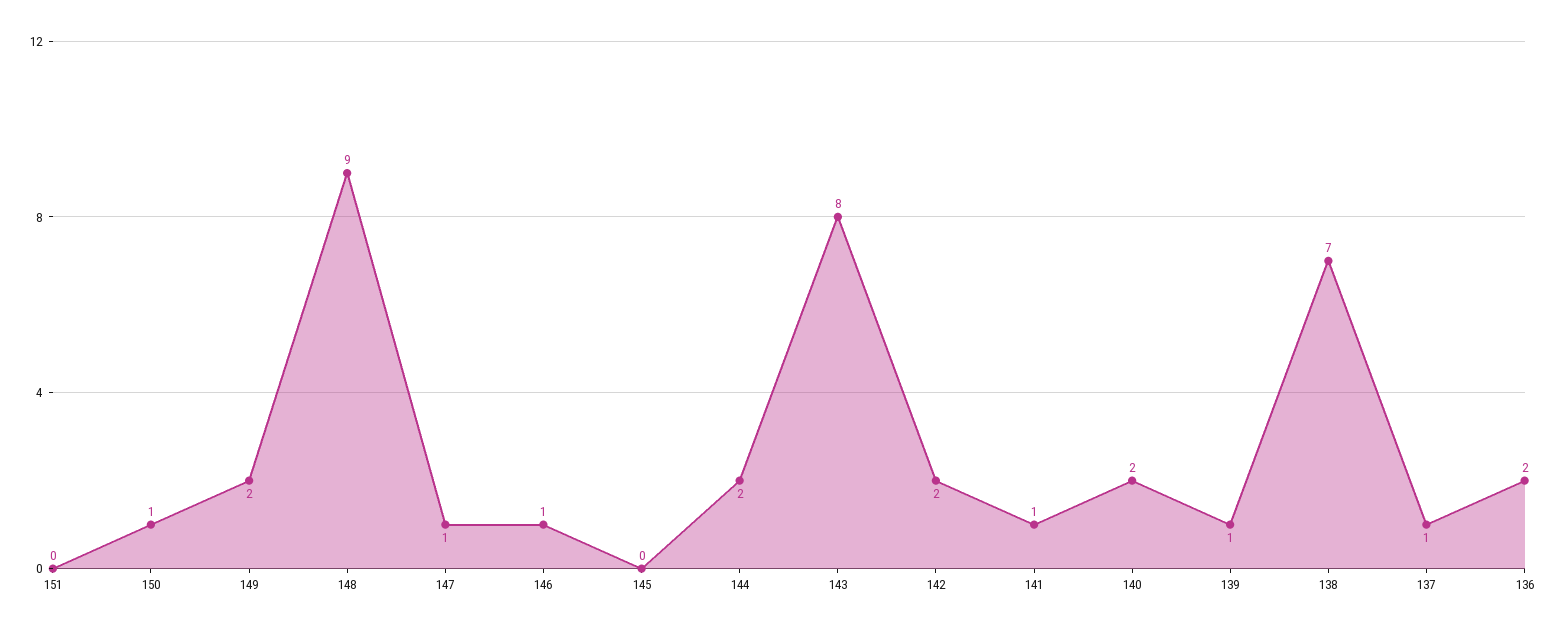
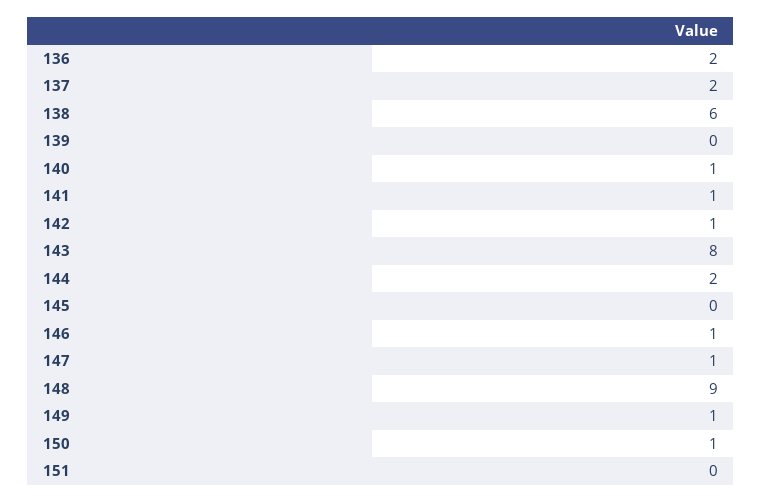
  {
    "151": 0,
    "150": 1,
-   "149": 2,
+   "149": 1,
    "148": 9,
    "147": 1,
    "146": 1,
    "145": 0,
    "144": 2,
    "143": 8,
-   "142": 2,
+   "142": 1,
    "141": 1,
-   "140": 2,
+   "140": 1,
-   "139": 1,
+   "139": 0,
-   "138": 7,
+   "138": 6,
-   "137": 1,
+   "137": 2,
    "136": 2
  }

